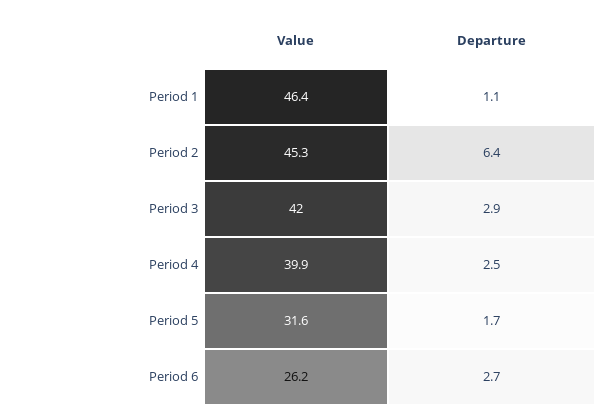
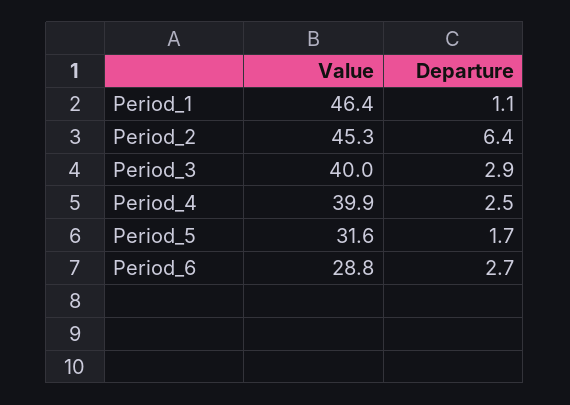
  {
    "Value": {
      "Period 1": 46.4,
      "Period 2": 45.3,
-     "Period 3": 42,
+     "Period 3": 40,
      "Period 4": 39.9,
      "Period 5": 31.6,
-     "Period 6": 26.2
+     "Period 6": 28.8
    },
    "Departure": {
      "Period 1": 1.1,
      "Period 2": 6.4,
      "Period 3": 2.9,
      "Period 4": 2.5,
      "Period 5": 1.7,
      "Period 6": 2.7
    }
  }

